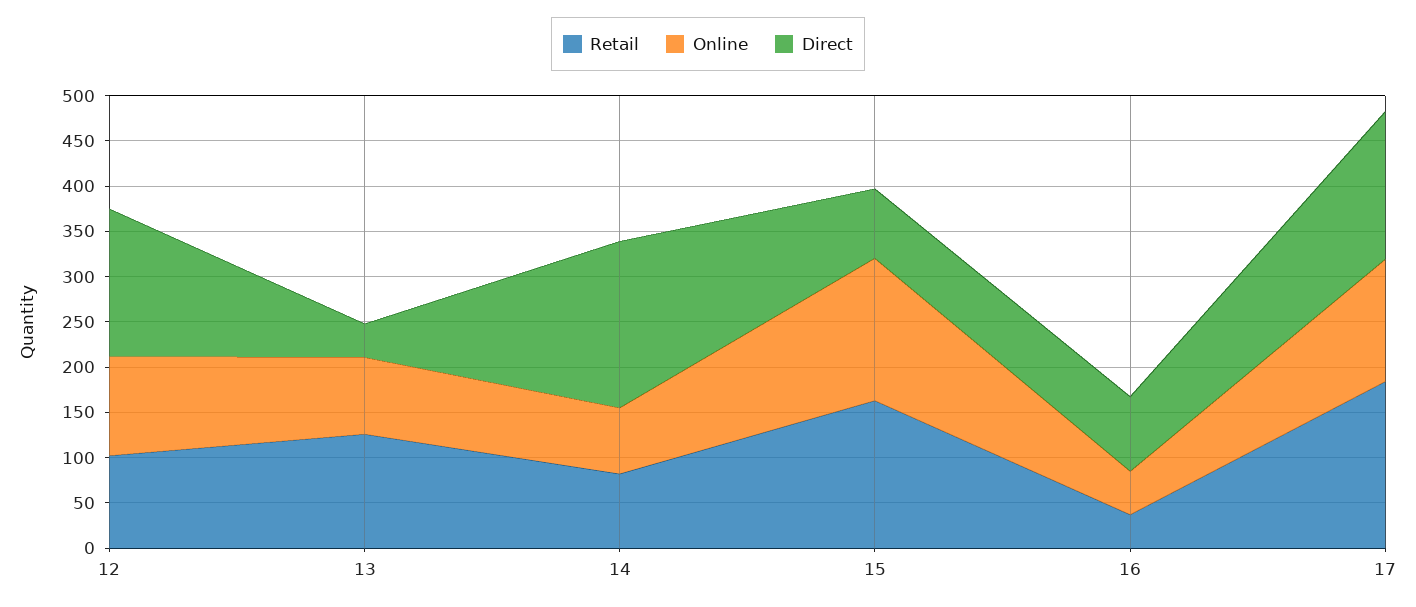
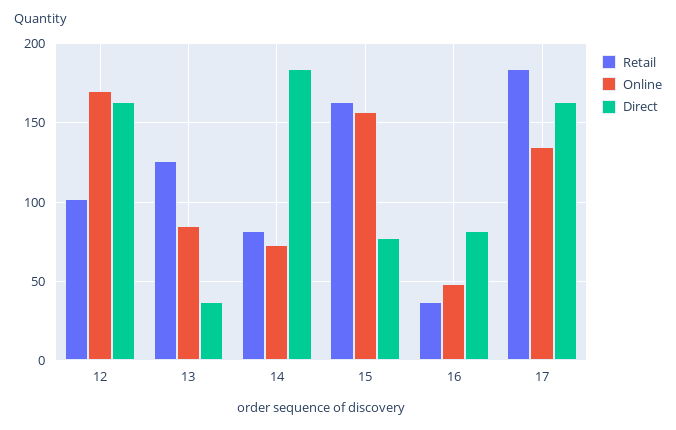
  {
    "Retail": {
      "12": 100,
      "13": 125,
      "14": 80,
      "15": 165,
      "16": 35,
      "17": 185
    },
    "Online": {
-     "12": 110,
+     "12": 170,
      "13": 85,
      "14": 75,
      "15": 155,
      "16": 50,
      "17": 135
    },
    "Direct": {
      "12": 165,
      "13": 35,
      "14": 185,
      "15": 75,
      "16": 80,
      "17": 165
    }
  }

